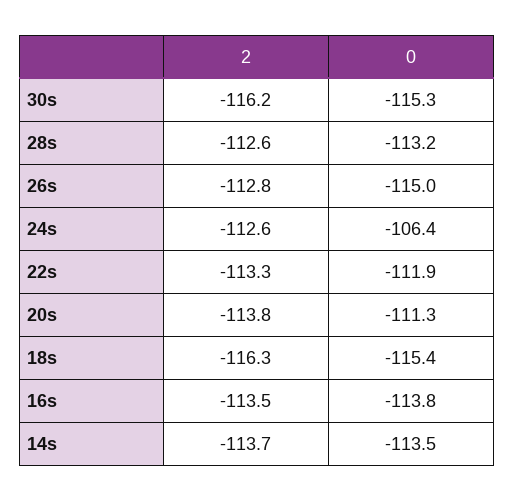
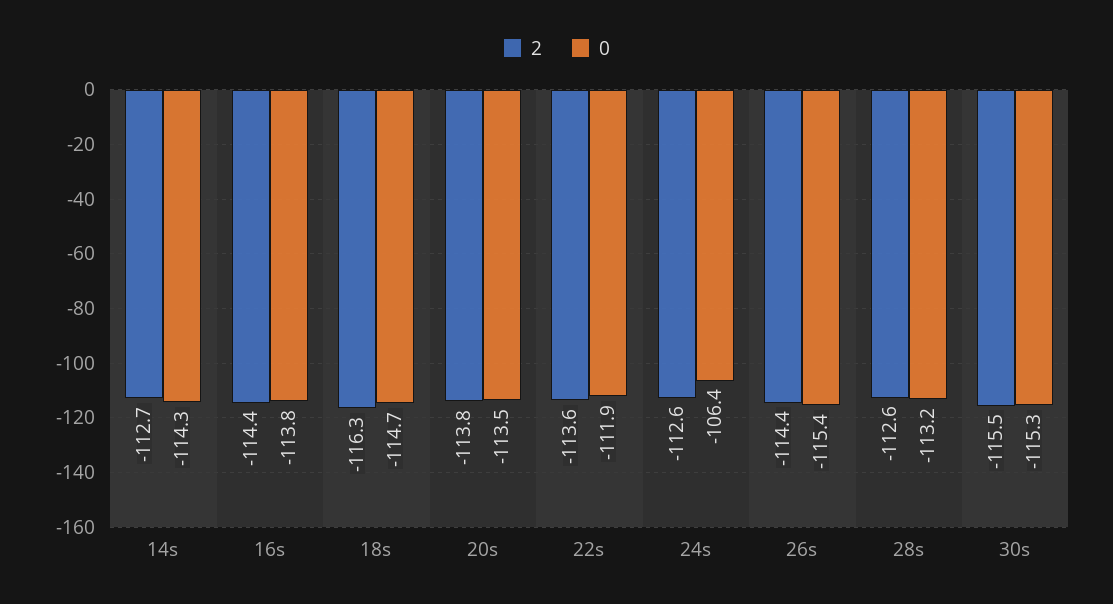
  {
    "2": {
-     "30s": -116.2,
+     "30s": -115.5,
      "28s": -112.6,
-     "26s": -112.8,
+     "26s": -114.4,
      "24s": -112.6,
-     "22s": -113.3,
+     "22s": -113.6,
      "20s": -113.8,
      "18s": -116.3,
-     "16s": -113.5,
+     "16s": -114.4,
-     "14s": -113.7
+     "14s": -112.7
    },
    "0": {
      "30s": -115.3,
      "28s": -113.2,
-     "26s": -115,
+     "26s": -115.4,
      "24s": -106.4,
      "22s": -111.9,
-     "20s": -111.3,
+     "20s": -113.5,
-     "18s": -115.4,
+     "18s": -114.7,
      "16s": -113.8,
-     "14s": -113.5
+     "14s": -114.3
    }
  }

